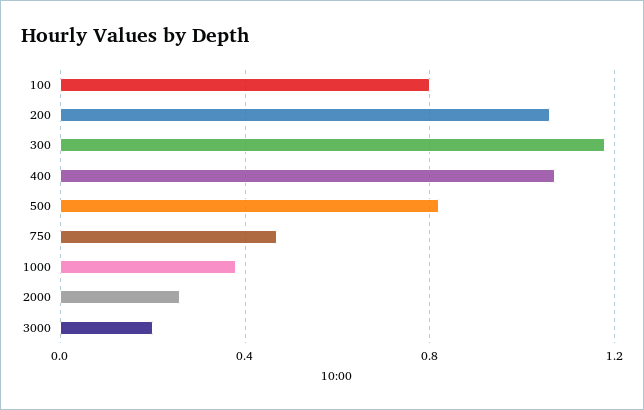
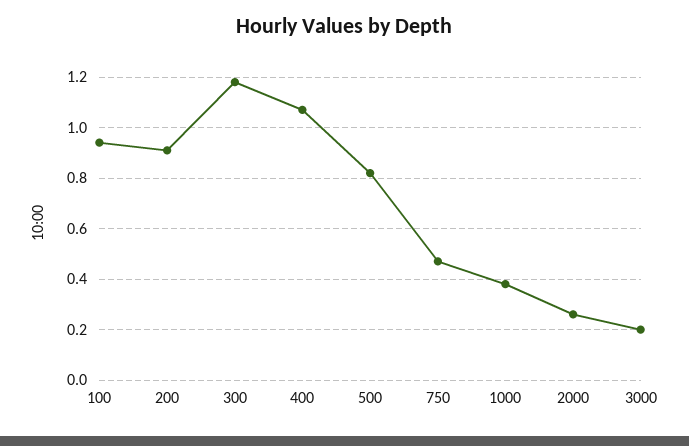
  {
-   "100": 0.8,
+   "100": 0.95,
-   "200": 1.05,
+   "200": 0.9,
    "300": 1.2,
    "400": 1.05,
    "500": 0.8,
    "750": 0.45,
    "1000": 0.4,
    "2000": 0.25,
    "3000": 0.2
  }

